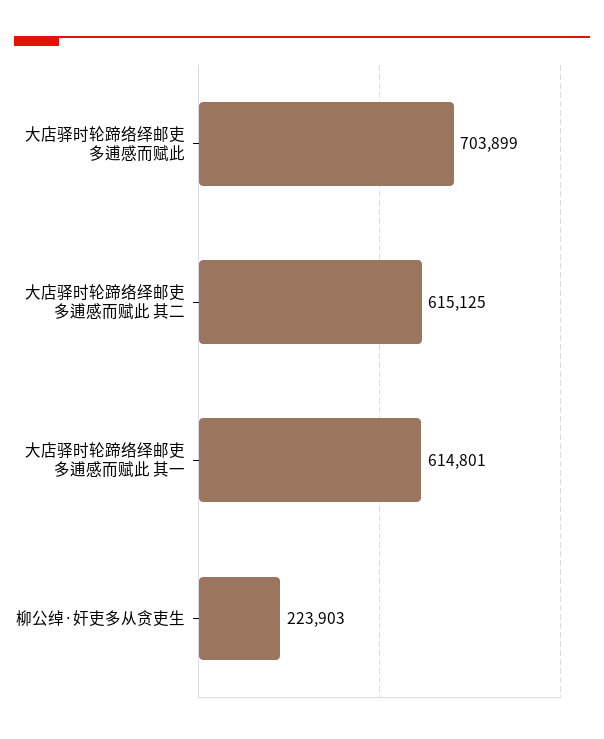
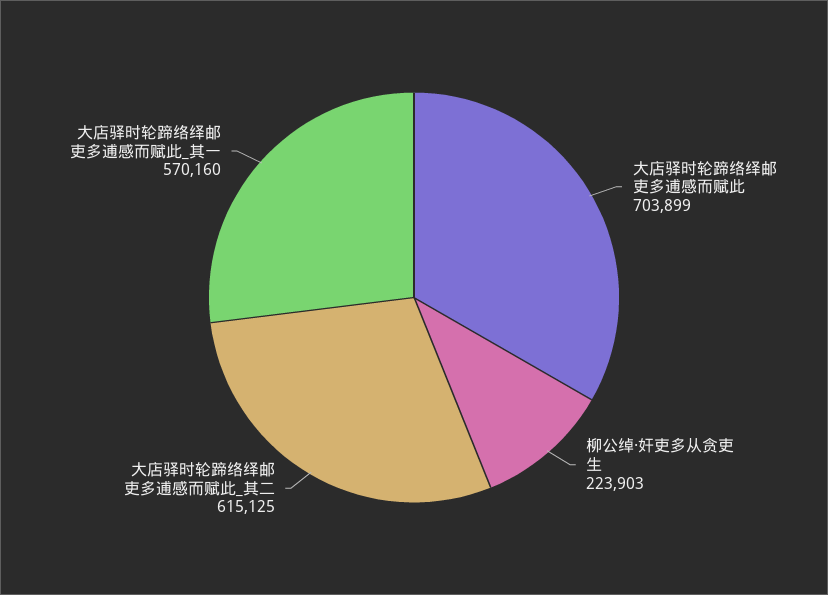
  {
    "大店驿时轮蹄络绎邮吏多逋感而赋此": 703899,
    "大店驿时轮蹄络绎邮吏多逋感而赋此 其二": 615125,
-   "大店驿时轮蹄络绎邮吏多逋感而赋此 其一": 614801,
+   "大店驿时轮蹄络绎邮吏多逋感而赋此 其一": 570160,
    "柳公绰·奸吏多从贪吏生": 223903
  }

